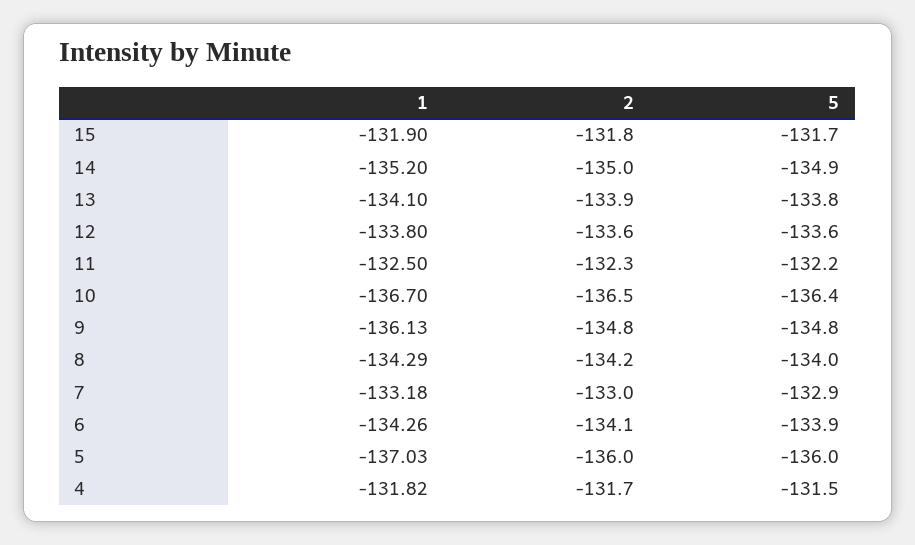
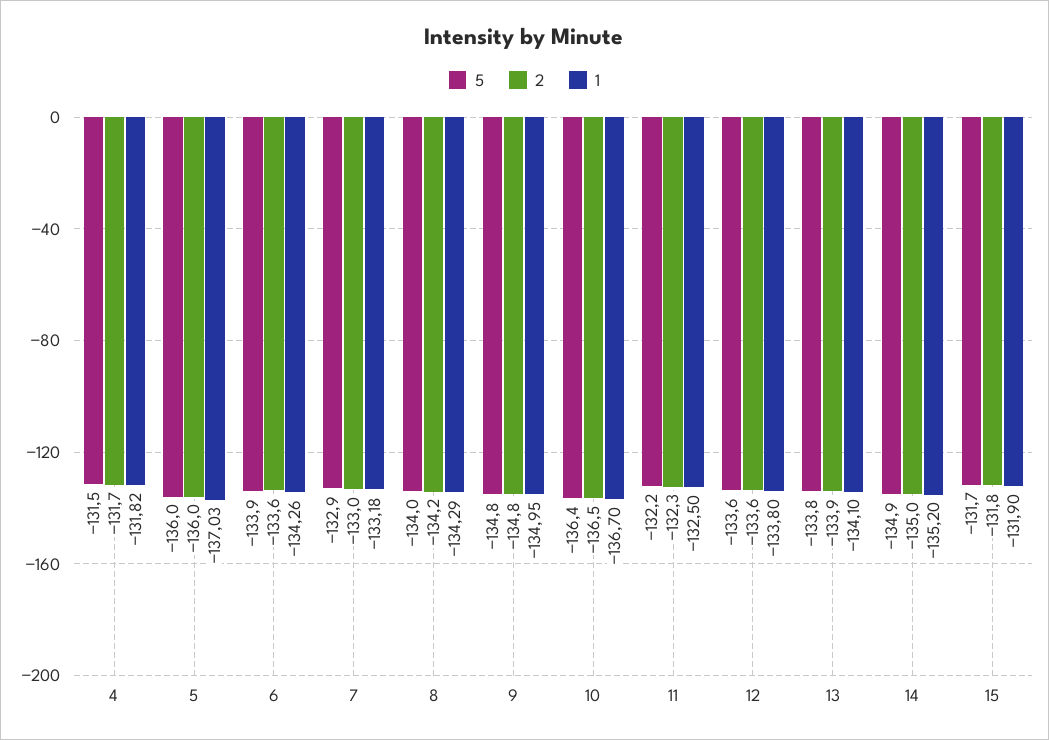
  {
    "1": {
      "15": -131.9,
      "14": -135.2,
      "13": -134.1,
      "12": -133.8,
      "11": -132.5,
      "10": -136.7,
-     "9": -136.13,
+     "9": -134.95,
      "8": -134.29,
      "7": -133.18,
      "6": -134.26,
      "5": -137.03,
      "4": -131.82
    },
    "2": {
      "15": -131.8,
      "14": -135,
      "13": -133.9,
      "12": -133.6,
      "11": -132.3,
      "10": -136.5,
      "9": -134.8,
      "8": -134.2,
      "7": -133,
-     "6": -134.1,
+     "6": -133.6,
      "5": -136,
      "4": -131.7
    },
    "5": {
      "15": -131.7,
      "14": -134.9,
      "13": -133.8,
      "12": -133.6,
      "11": -132.2,
      "10": -136.4,
      "9": -134.8,
      "8": -134,
      "7": -132.9,
      "6": -133.9,
      "5": -136,
      "4": -131.5
    }
  }

